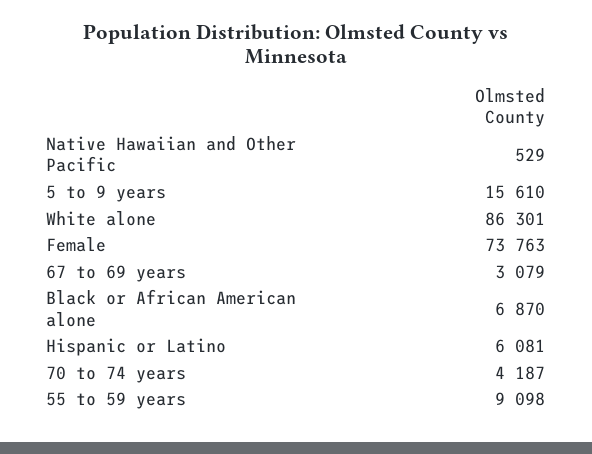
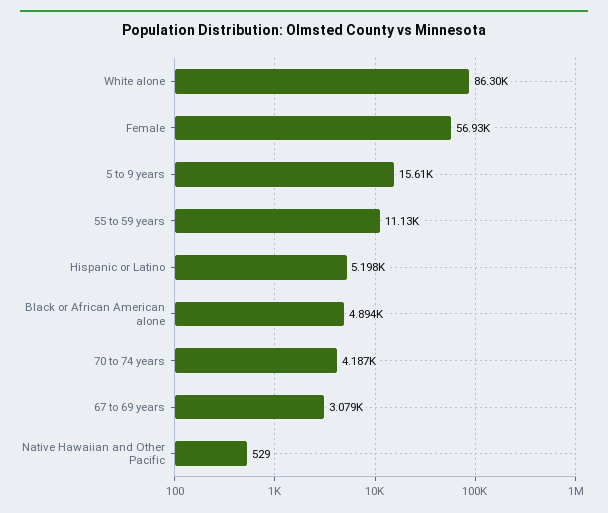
  {
    "Native Hawaiian and Other Pacific": 529,
    "5 to 9 years": 15610,
    "White alone": 86301,
-   "Female": 73763,
+   "Female": 56930,
    "67 to 69 years": 3079,
-   "Black or African American alone": 6870,
+   "Black or African American alone": 4894,
-   "Hispanic or Latino": 6081,
+   "Hispanic or Latino": 5198,
    "70 to 74 years": 4187,
-   "55 to 59 years": 9098
+   "55 to 59 years": 11130
  }

